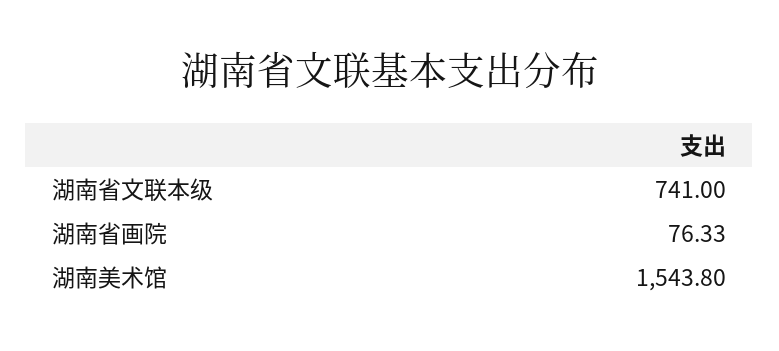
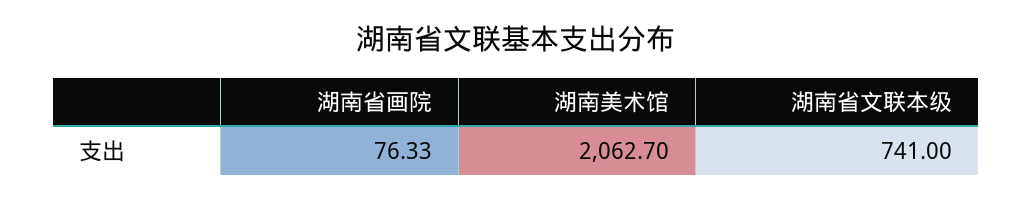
  {
    "湖南省文联本级": 741,
    "湖南省画院": 76.33,
-   "湖南美术馆": 1543.8
+   "湖南美术馆": 2062.7
  }

